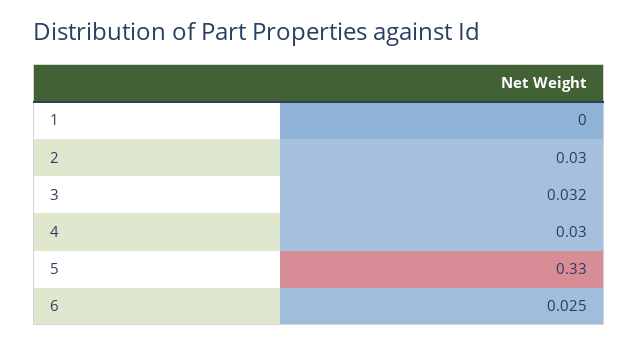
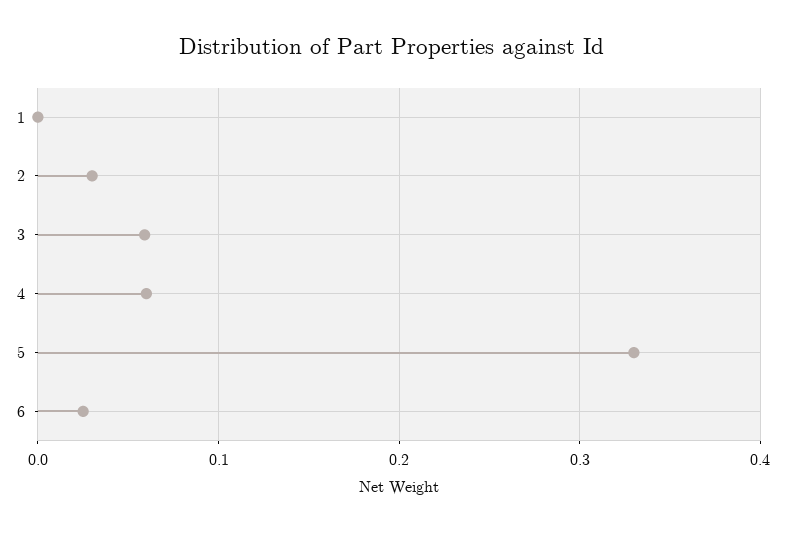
  {
    "1": 0,
    "2": 0.03,
-   "3": 0.032,
+   "3": 0.06,
-   "4": 0.03,
+   "4": 0.06,
    "5": 0.33,
    "6": 0.025
  }

